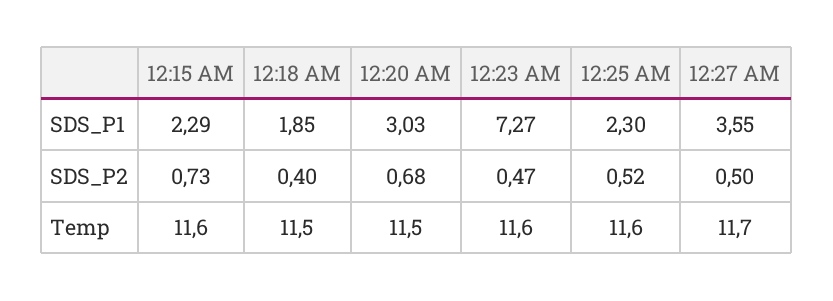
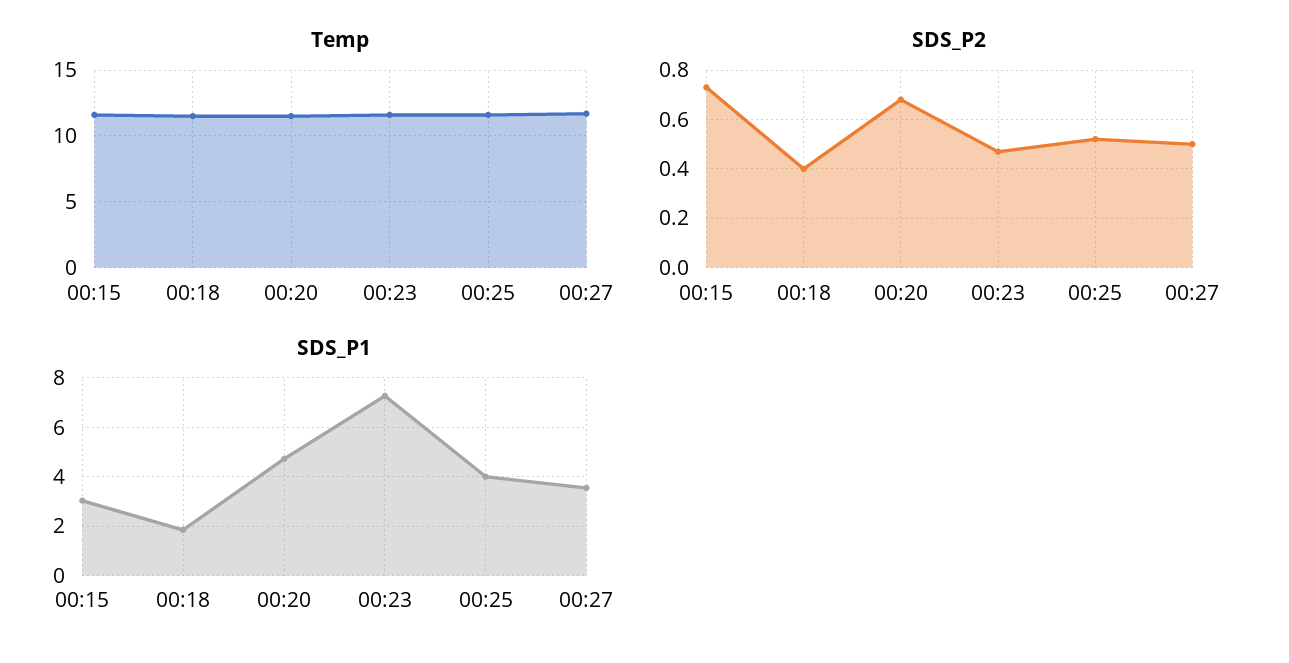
  {
    "SDS_P1": {
-     "12:15 AM": 2.29,
+     "12:15 AM": 3,
      "12:18 AM": 1.85,
-     "12:20 AM": 3.03,
+     "12:20 AM": 4.75,
      "12:23 AM": 7.27,
-     "12:25 AM": 2.3,
+     "12:25 AM": 4,
      "12:27 AM": 3.55
    },
    "SDS_P2": {
      "12:15 AM": 0.73,
      "12:18 AM": 0.4,
      "12:20 AM": 0.68,
      "12:23 AM": 0.47,
      "12:25 AM": 0.52,
      "12:27 AM": 0.5
    },
    "Temp": {
      "12:15 AM": 11.6,
      "12:18 AM": 11.5,
      "12:20 AM": 11.5,
      "12:23 AM": 11.6,
      "12:25 AM": 11.6,
      "12:27 AM": 11.7
    }
  }

